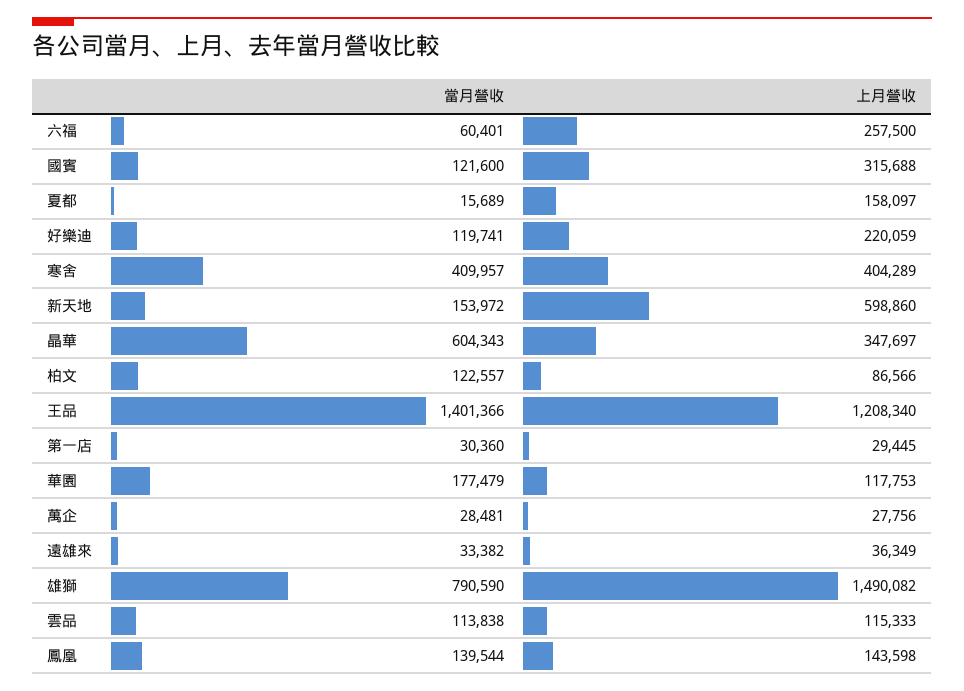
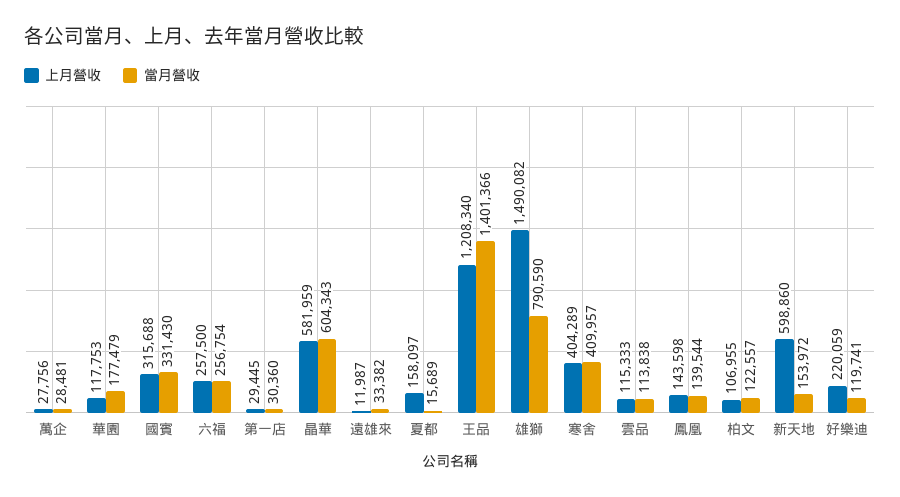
  {
    "當月營收": {
-     "六福": 60401,
+     "六福": 256754,
-     "國賓": 121600,
+     "國賓": 331430,
      "夏都": 15689,
      "好樂迪": 119741,
      "寒舍": 409957,
      "新天地": 153972,
      "晶華": 604343,
      "柏文": 122557,
      "王品": 1401366,
      "第一店": 30360,
      "華園": 177479,
      "萬企": 28481,
      "遠雄來": 33382,
      "雄獅": 790590,
      "雲品": 113838,
      "鳳凰": 139544
    },
    "上月營收": {
      "六福": 257500,
      "國賓": 315688,
      "夏都": 158097,
      "好樂迪": 220059,
      "寒舍": 404289,
      "新天地": 598860,
-     "晶華": 347697,
+     "晶華": 581959,
-     "柏文": 86566,
+     "柏文": 106955,
      "王品": 1208340,
      "第一店": 29445,
      "華園": 117753,
      "萬企": 27756,
-     "遠雄來": 36349,
+     "遠雄來": 11987,
      "雄獅": 1490082,
      "雲品": 115333,
      "鳳凰": 143598
    }
  }

